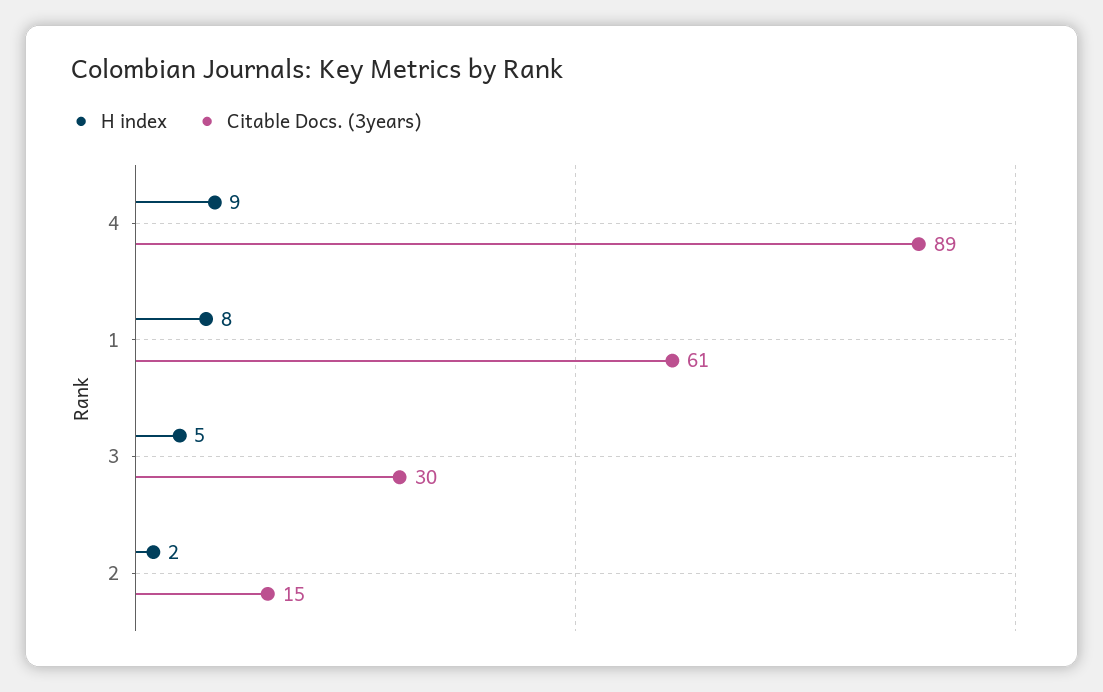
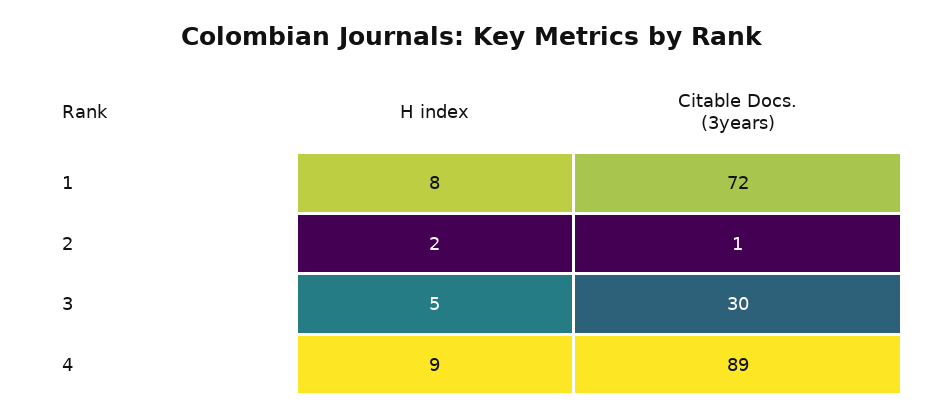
  {
    "H index": {
      "4": 9,
      "1": 8,
      "3": 5,
      "2": 2
    },
    "Citable Docs. (3years)": {
      "4": 89,
-     "1": 61,
+     "1": 72,
      "3": 30,
-     "2": 15
+     "2": 1
    }
  }

